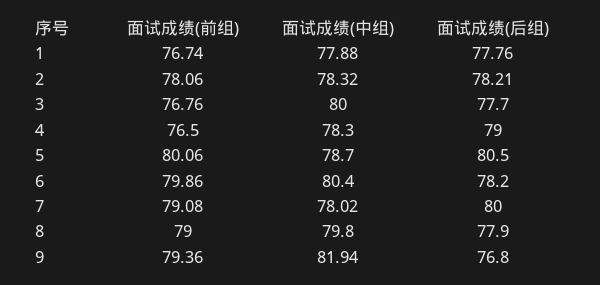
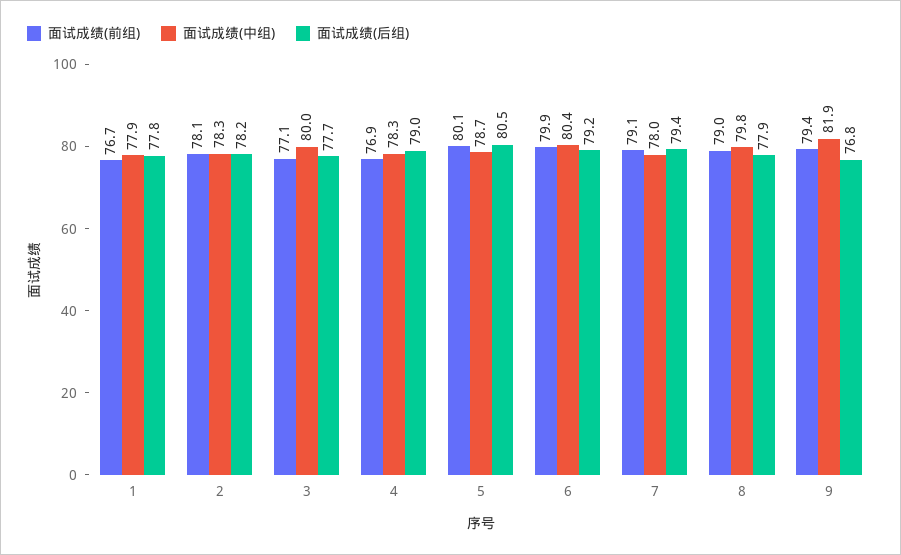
  {
    "面试成绩(前组)": {
      "1": 76.74,
      "2": 78.06,
-     "3": 76.76,
+     "3": 77.1,
-     "4": 76.5,
+     "4": 76.9,
      "5": 80.06,
      "6": 79.86,
      "7": 79.08,
      "8": 79,
      "9": 79.36
    },
    "面试成绩(中组)": {
      "1": 77.88,
      "2": 78.32,
      "3": 80,
      "4": 78.3,
      "5": 78.7,
      "6": 80.4,
      "7": 78.02,
      "8": 79.8,
      "9": 81.94
    },
    "面试成绩(后组)": {
      "1": 77.76,
      "2": 78.21,
      "3": 77.7,
      "4": 79,
      "5": 80.5,
-     "6": 78.2,
+     "6": 79.2,
-     "7": 80,
+     "7": 79.4,
      "8": 77.9,
      "9": 76.8
    }
  }

